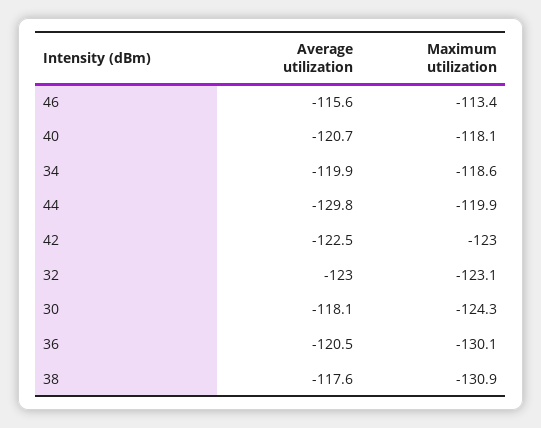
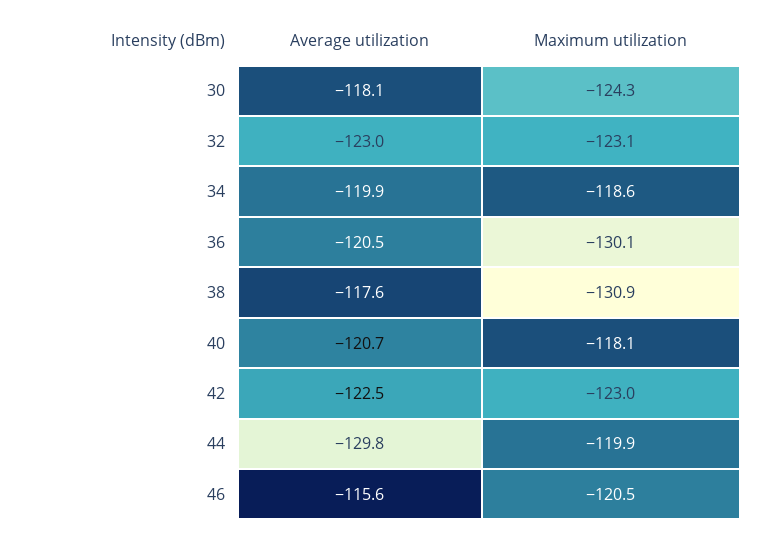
  {
    "Average utilization": {
      "46": -115.6,
      "40": -120.7,
      "34": -119.9,
      "44": -129.8,
      "42": -122.5,
      "32": -123,
      "30": -118.1,
      "36": -120.5,
      "38": -117.6
    },
    "Maximum utilization": {
-     "46": -113.4,
+     "46": -120.5,
      "40": -118.1,
      "34": -118.6,
      "44": -119.9,
      "42": -123,
      "32": -123.1,
      "30": -124.3,
      "36": -130.1,
      "38": -130.9
    }
  }

